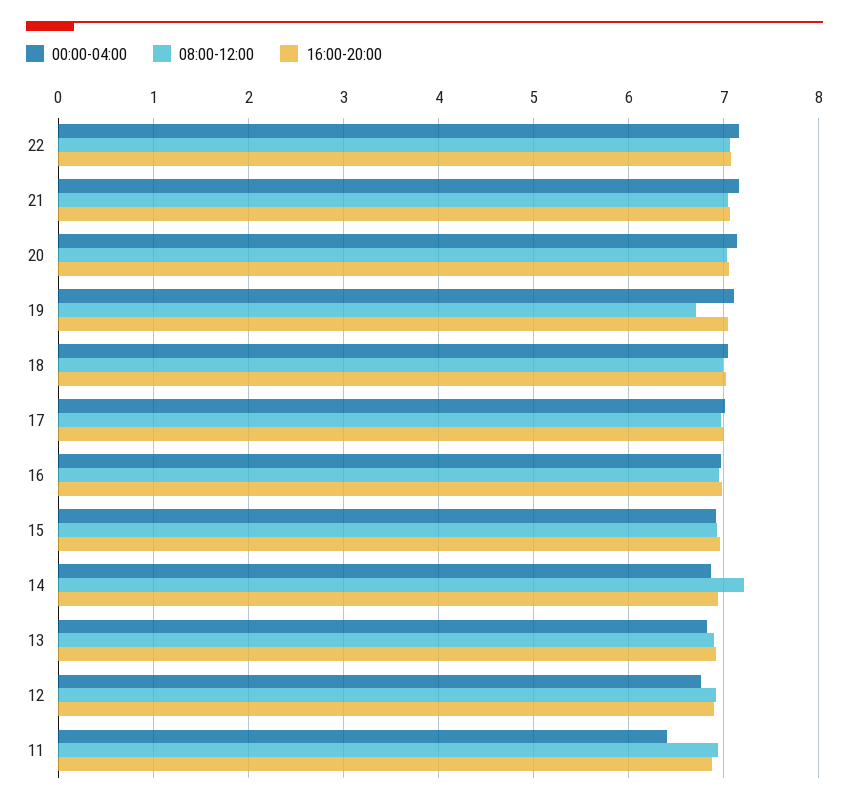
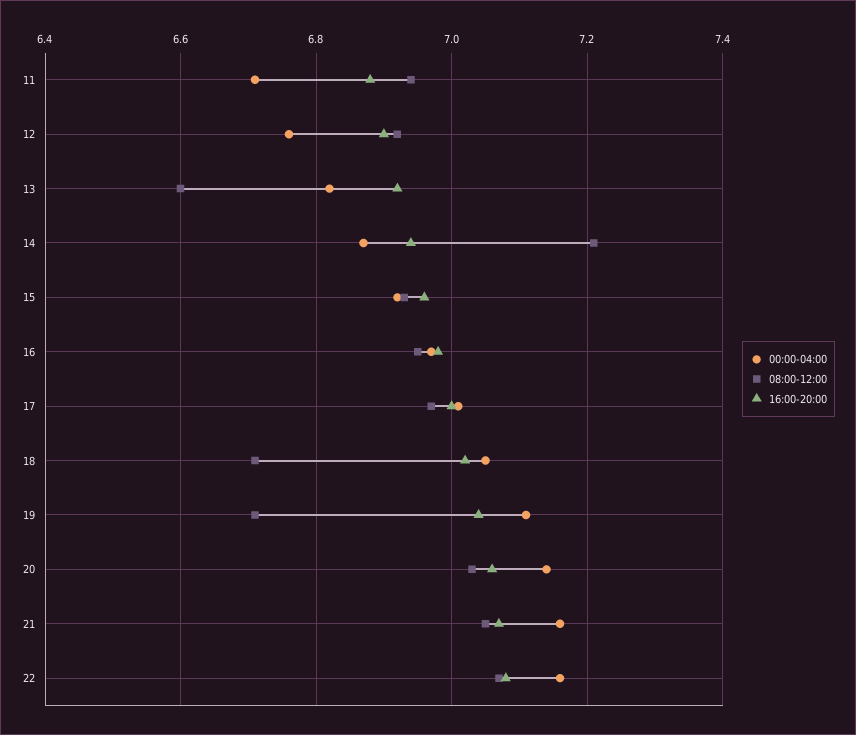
  {
    "00:00-04:00": {
      "22": 7.15,
      "21": 7.15,
      "20": 7.15,
      "19": 7.1,
      "18": 7.05,
      "17": 7,
      "16": 6.95,
      "15": 6.9,
      "14": 6.85,
      "13": 6.8,
      "12": 6.75,
-     "11": 6.4
+     "11": 6.7
    },
    "08:00-12:00": {
      "22": 7.05,
      "21": 7.05,
      "20": 7.05,
      "19": 6.7,
-     "18": 7,
+     "18": 6.7,
      "17": 6.95,
      "16": 6.95,
      "15": 6.95,
      "14": 7.2,
-     "13": 6.9,
+     "13": 6.6,
      "12": 6.9,
      "11": 6.95
    },
    "16:00-20:00": {
      "22": 7.1,
      "21": 7.05,
      "20": 7.05,
      "19": 7.05,
      "18": 7,
      "17": 7,
      "16": 7,
      "15": 6.95,
      "14": 6.95,
      "13": 6.9,
      "12": 6.9,
      "11": 6.9
    }
  }

